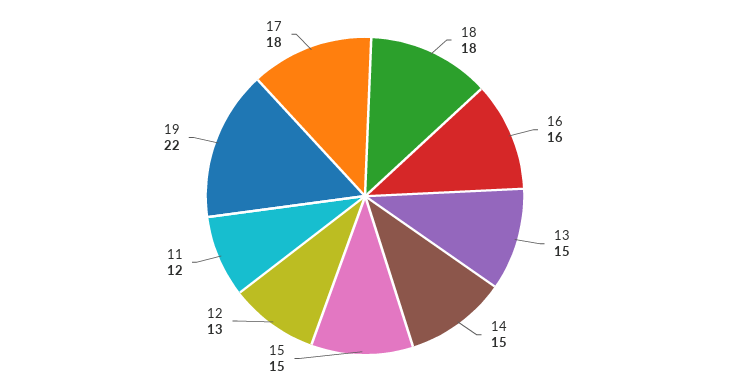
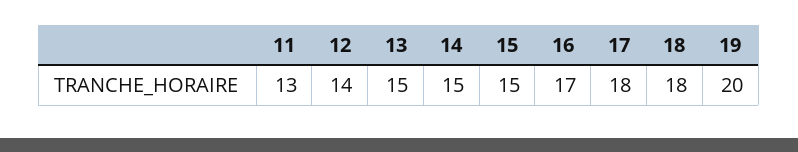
  {
    "18": 18,
-   "16": 16,
+   "16": 17,
    "13": 15,
    "14": 15,
    "15": 15,
-   "12": 13,
+   "12": 14,
-   "11": 12,
+   "11": 13,
-   "19": 22,
+   "19": 20,
    "17": 18
  }

